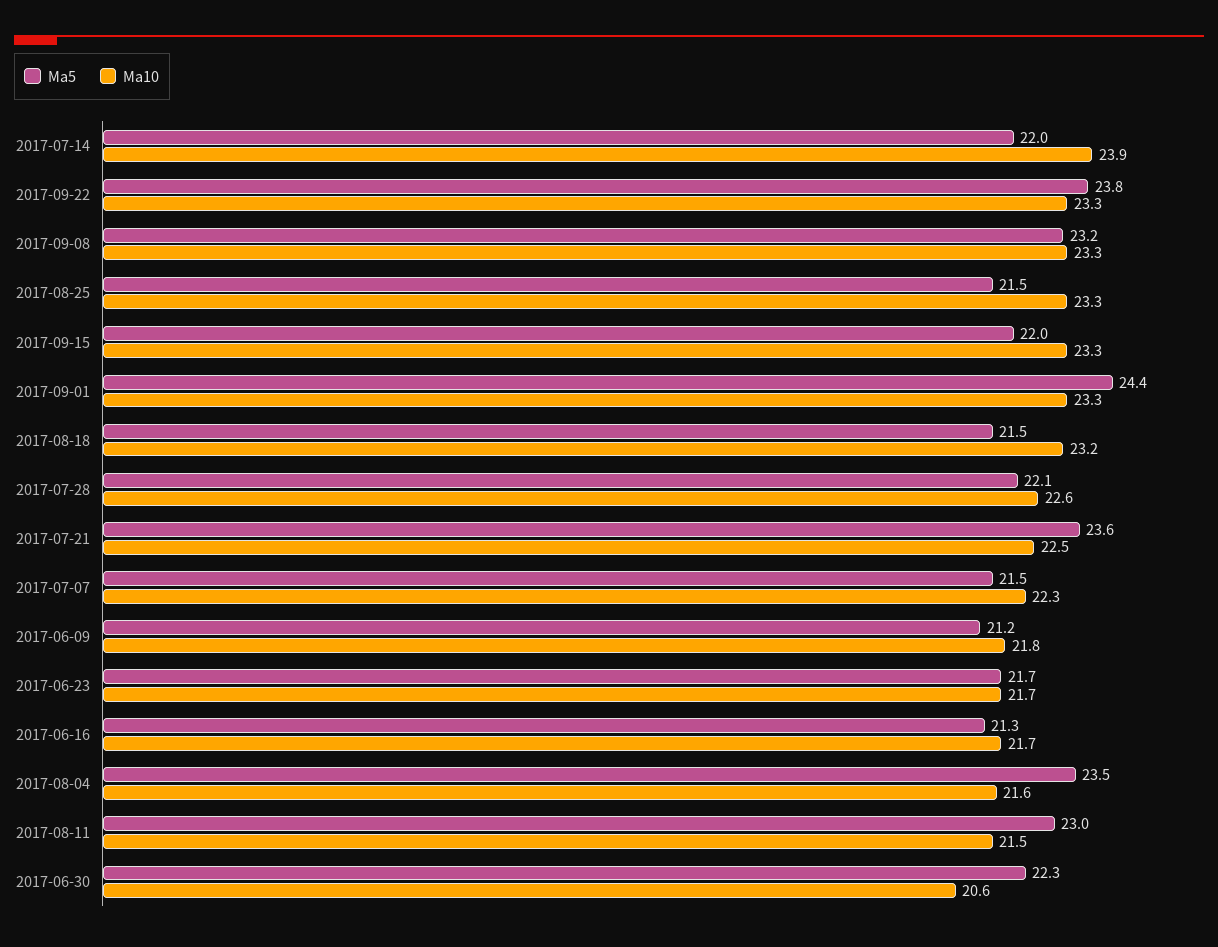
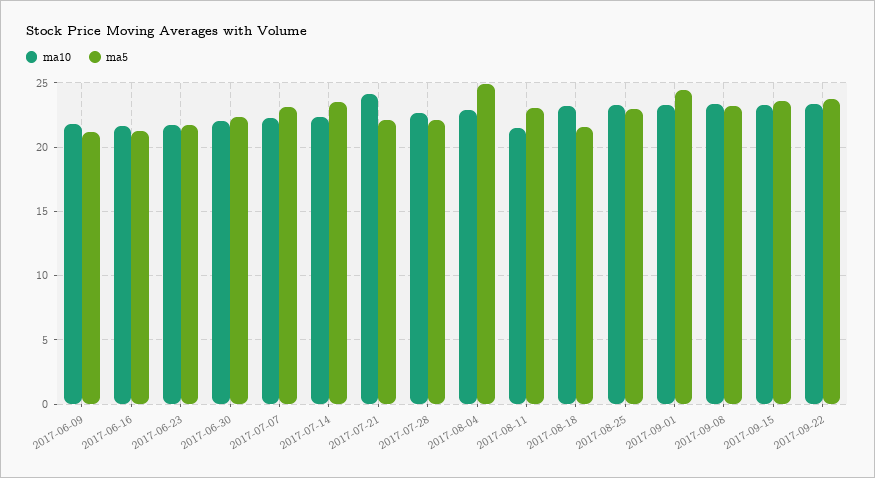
  {
    "Ma5": {
-     "2017-07-14": 22,
+     "2017-07-14": 23.5,
      "2017-09-22": 23.8,
      "2017-09-08": 23.2,
-     "2017-08-25": 21.5,
+     "2017-08-25": 23,
-     "2017-09-15": 22,
+     "2017-09-15": 23.5,
      "2017-09-01": 24.4,
      "2017-08-18": 21.5,
      "2017-07-28": 22.1,
-     "2017-07-21": 23.6,
+     "2017-07-21": 22,
-     "2017-07-07": 21.5,
+     "2017-07-07": 23,
      "2017-06-09": 21.2,
      "2017-06-23": 21.7,
      "2017-06-16": 21.3,
-     "2017-08-04": 23.5,
+     "2017-08-04": 25,
      "2017-08-11": 23,
      "2017-06-30": 22.3
    },
    "Ma10": {
-     "2017-07-14": 23.9,
+     "2017-07-14": 22.5,
      "2017-09-22": 23.3,
      "2017-09-08": 23.3,
      "2017-08-25": 23.3,
      "2017-09-15": 23.3,
      "2017-09-01": 23.3,
      "2017-08-18": 23.2,
      "2017-07-28": 22.6,
-     "2017-07-21": 22.5,
+     "2017-07-21": 24,
      "2017-07-07": 22.3,
      "2017-06-09": 21.8,
      "2017-06-23": 21.7,
      "2017-06-16": 21.7,
-     "2017-08-04": 21.6,
+     "2017-08-04": 23,
      "2017-08-11": 21.5,
-     "2017-06-30": 20.6
+     "2017-06-30": 22
    }
  }

